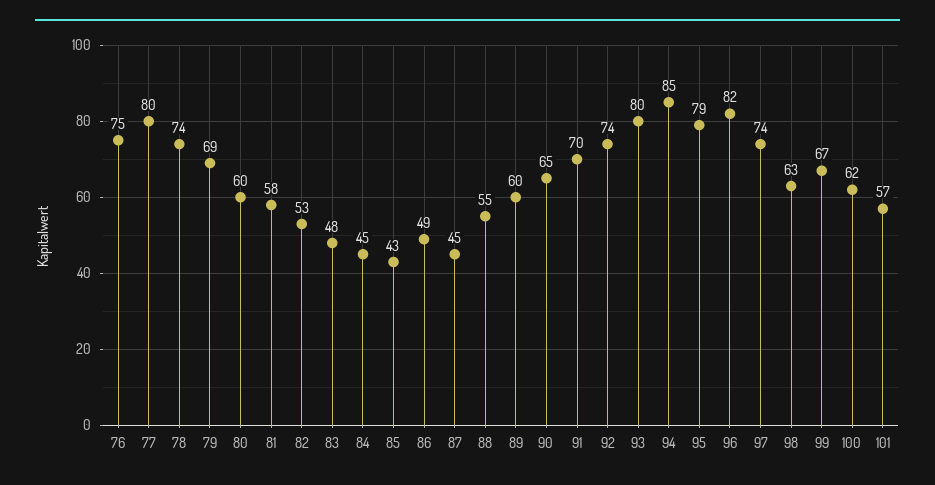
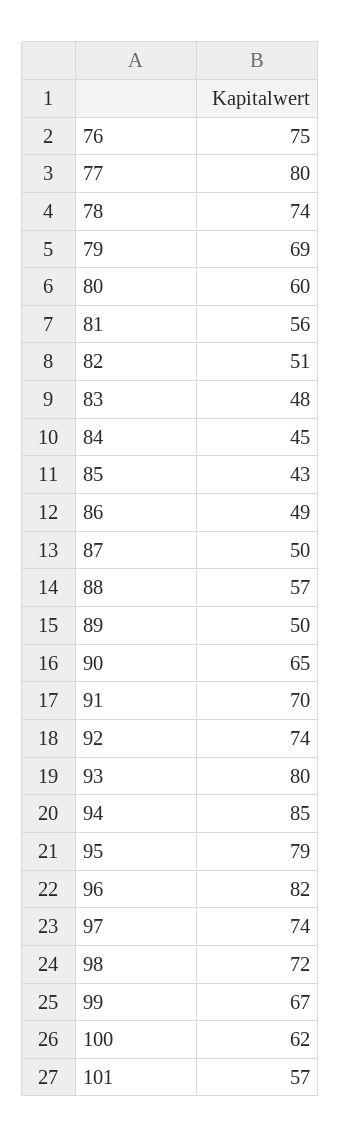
  {
    "76": 75,
    "77": 80,
    "78": 74,
    "79": 69,
    "80": 60,
-   "81": 58,
+   "81": 56,
-   "82": 53,
+   "82": 51,
    "83": 48,
    "84": 45,
    "85": 43,
    "86": 49,
-   "87": 45,
+   "87": 50,
-   "88": 55,
+   "88": 57,
-   "89": 60,
+   "89": 50,
    "90": 65,
    "91": 70,
    "92": 74,
    "93": 80,
    "94": 85,
    "95": 79,
    "96": 82,
    "97": 74,
-   "98": 63,
+   "98": 72,
    "99": 67,
    "100": 62,
    "101": 57
  }

